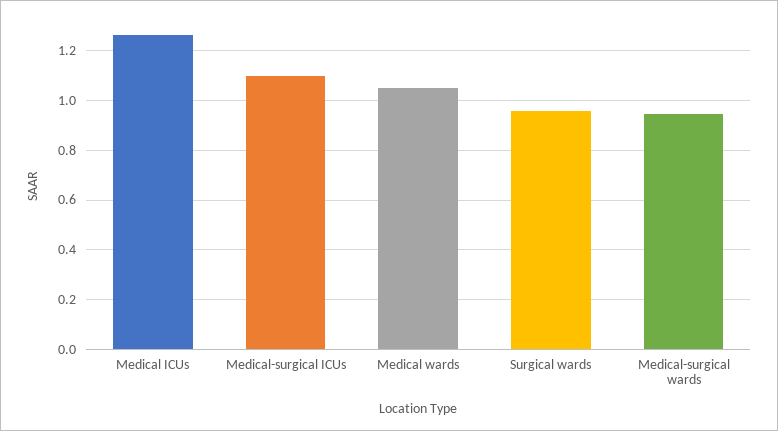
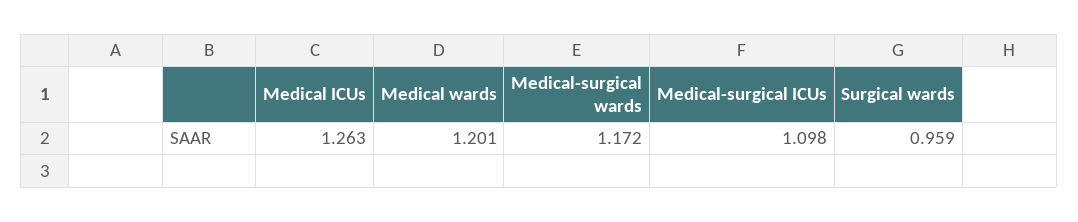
  {
    "Medical ICUs": 1.263,
    "Medical-surgical ICUs": 1.098,
-   "Medical wards": 1.05,
+   "Medical wards": 1.201,
    "Surgical wards": 0.959,
-   "Medical-surgical wards": 0.95
+   "Medical-surgical wards": 1.172
  }

